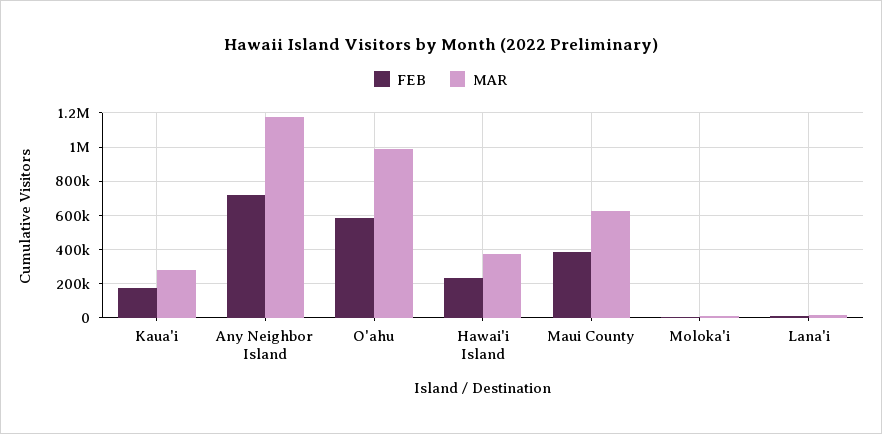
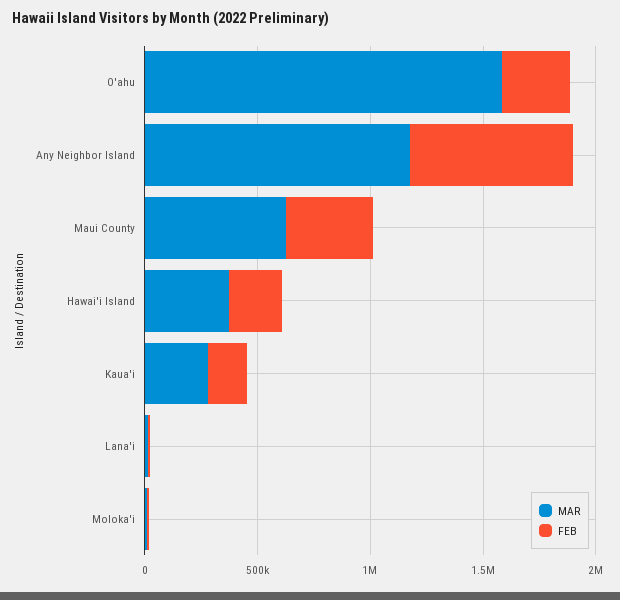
  {
    "FEB": {
      "Kaua'i": 150000,
      "Any Neighbor Island": 700000,
-     "O'ahu": 600000,
+     "O'ahu": 300000,
      "Hawai'i Island": 250000,
      "Maui County": 400000,
      "Moloka'i": 0,
      "Lana'i": 0
    },
    "MAR": {
      "Kaua'i": 300000,
      "Any Neighbor Island": 1200000,
-     "O'ahu": 1000000,
+     "O'ahu": 1600000,
      "Hawai'i Island": 400000,
      "Maui County": 650000,
      "Moloka'i": 0,
      "Lana'i": 0
    }
  }

